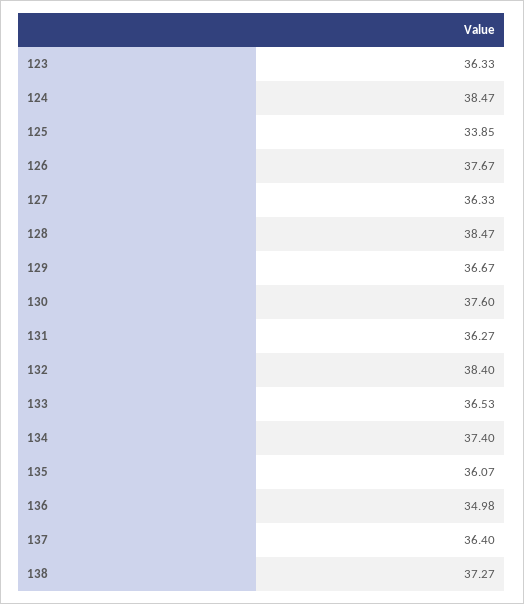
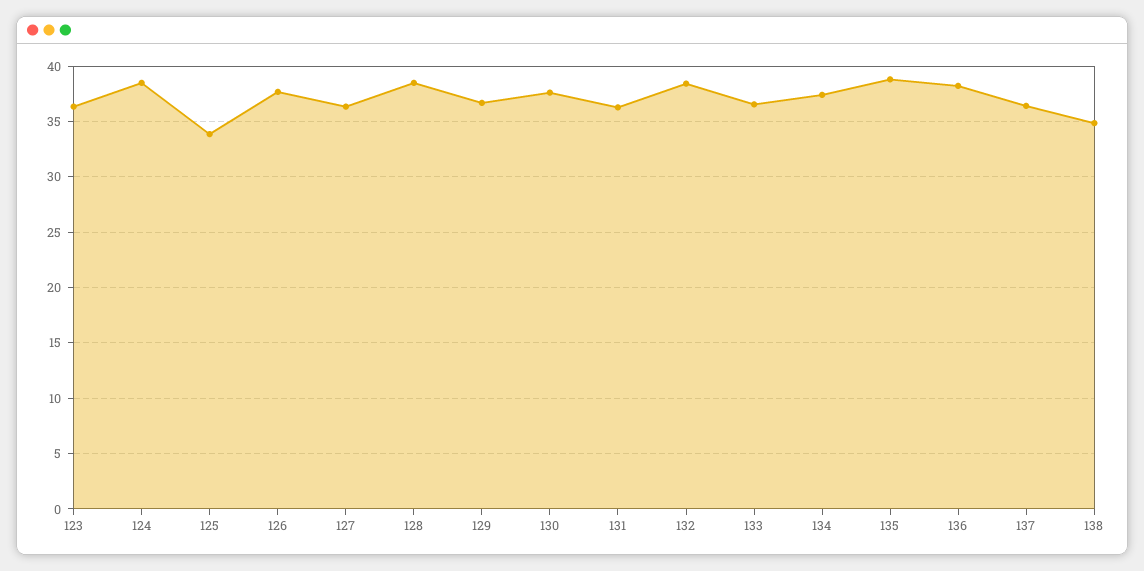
  {
    "123": 36.33,
    "124": 38.47,
    "125": 33.85,
    "126": 37.67,
    "127": 36.33,
    "128": 38.47,
    "129": 36.67,
    "130": 37.6,
    "131": 36.27,
    "132": 38.4,
    "133": 36.53,
    "134": 37.4,
-   "135": 36.07,
+   "135": 39,
-   "136": 34.98,
+   "136": 38,
    "137": 36.4,
-   "138": 37.27
+   "138": 35
  }

